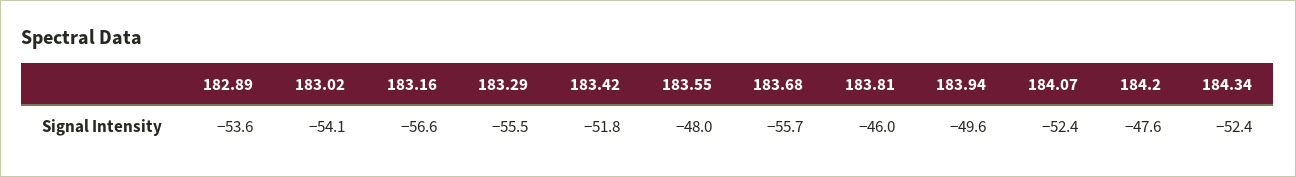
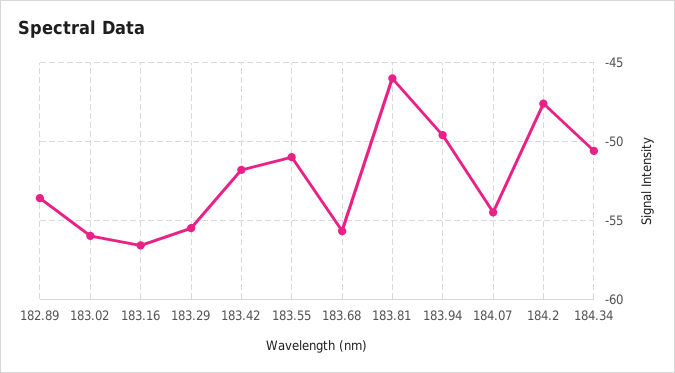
  {
    "182.89": -53.6,
-   "183.02": -54.1,
+   "183.02": -56,
    "183.16": -56.6,
    "183.29": -55.5,
    "183.42": -51.8,
-   "183.55": -48,
+   "183.55": -51,
    "183.68": -55.7,
    "183.81": -46,
    "183.94": -49.6,
-   "184.07": -52.4,
+   "184.07": -54.5,
    "184.2": -47.6,
-   "184.34": -52.4
+   "184.34": -50.5
  }

